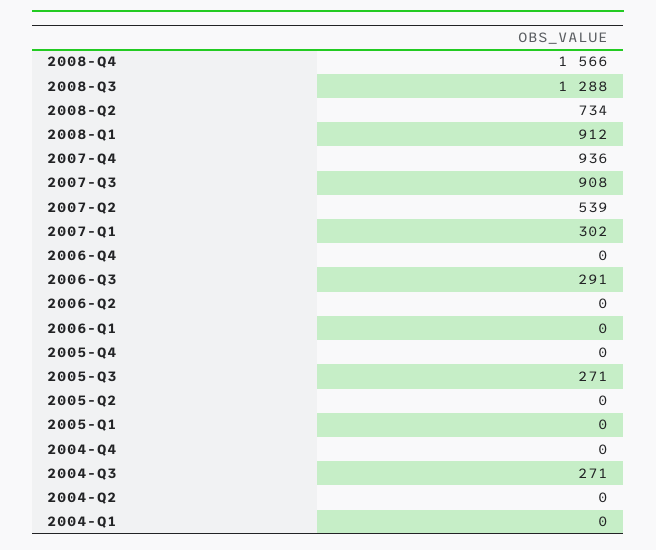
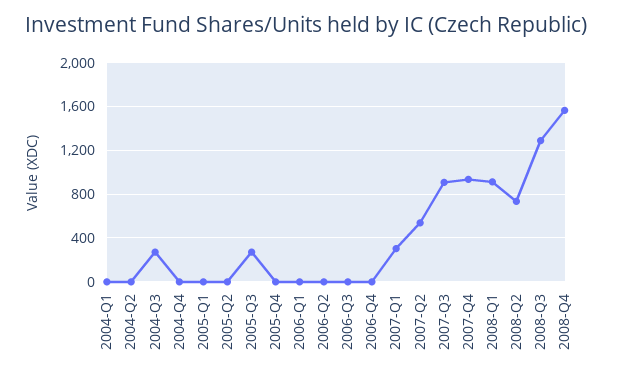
  {
    "2008-Q4": 1566,
    "2008-Q3": 1288,
    "2008-Q2": 734,
    "2008-Q1": 912,
    "2007-Q4": 936,
    "2007-Q3": 908,
    "2007-Q2": 539,
    "2007-Q1": 302,
    "2006-Q4": 0,
-   "2006-Q3": 291,
+   "2006-Q3": 0,
    "2006-Q2": 0,
    "2006-Q1": 0,
    "2005-Q4": 0,
    "2005-Q3": 271,
    "2005-Q2": 0,
    "2005-Q1": 0,
    "2004-Q4": 0,
    "2004-Q3": 271,
    "2004-Q2": 0,
    "2004-Q1": 0
  }

